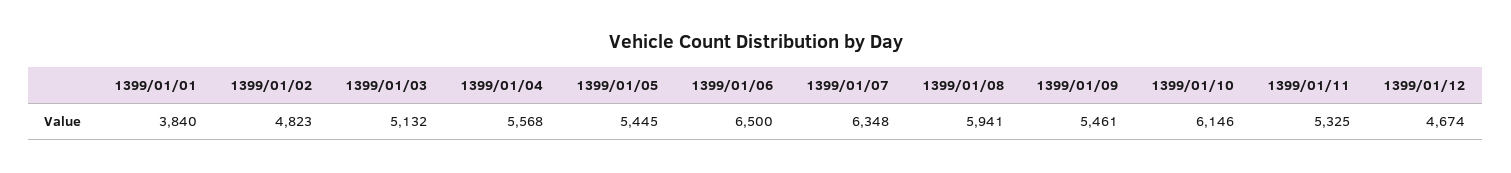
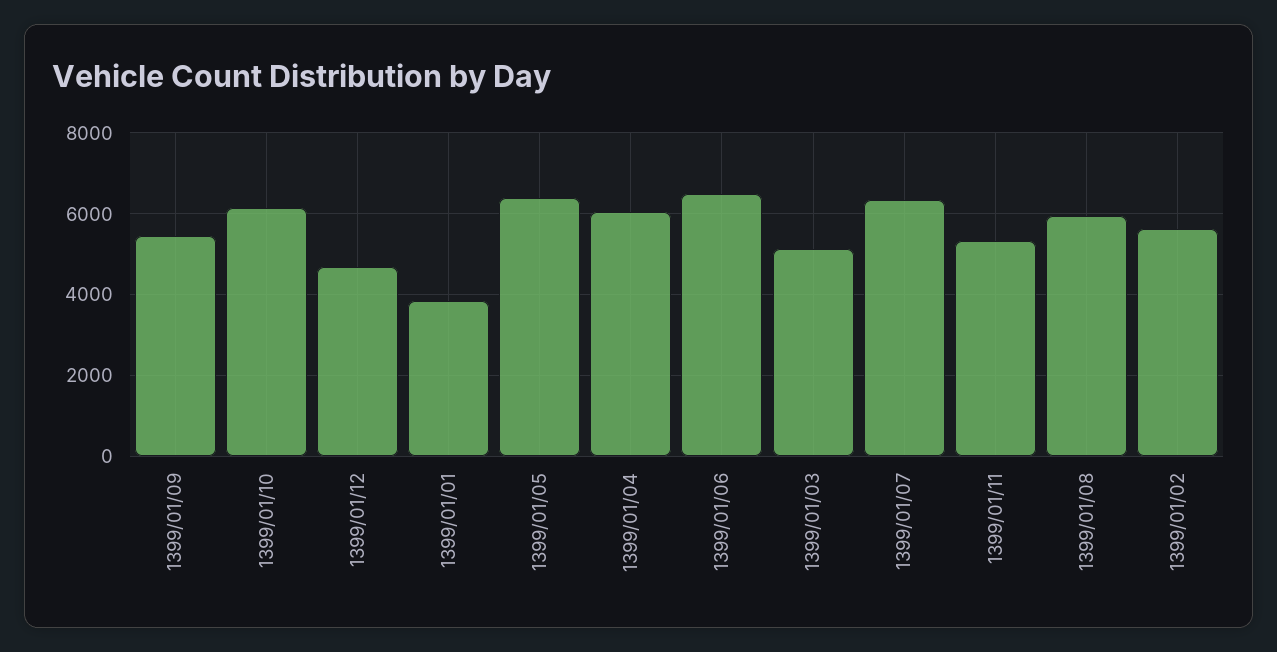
  {
    "1399/01/01": 3840,
-   "1399/01/02": 4823,
+   "1399/01/02": 5600,
    "1399/01/03": 5132,
-   "1399/01/04": 5568,
+   "1399/01/04": 6000,
-   "1399/01/05": 5445,
+   "1399/01/05": 6400,
    "1399/01/06": 6500,
    "1399/01/07": 6348,
    "1399/01/08": 5941,
    "1399/01/09": 5461,
    "1399/01/10": 6146,
    "1399/01/11": 5325,
    "1399/01/12": 4674
  }

